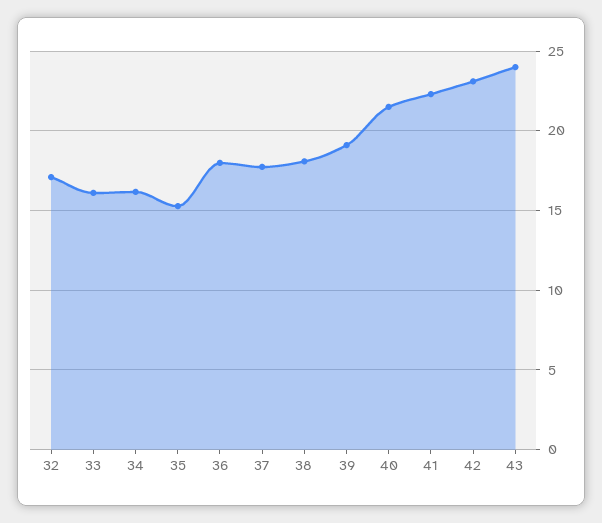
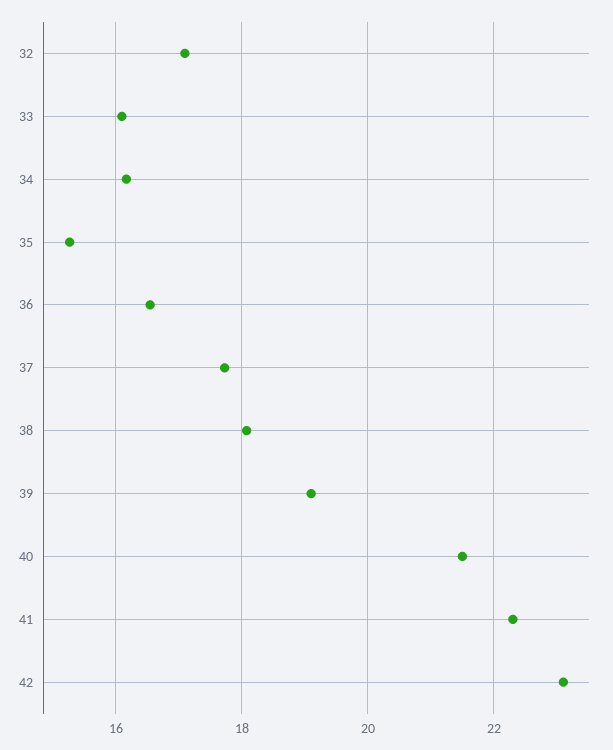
  {
    "32": 17.2,
    "33": 16.2,
    "34": 16.2,
    "35": 15.2,
-   "36": 18,
+   "36": 16.6,
    "37": 17.8,
    "38": 18,
    "39": 19.2,
    "40": 21.6,
    "41": 22.4,
-   "42": 23.2,
+   "42": 23.2
-   "43": 24
  }

